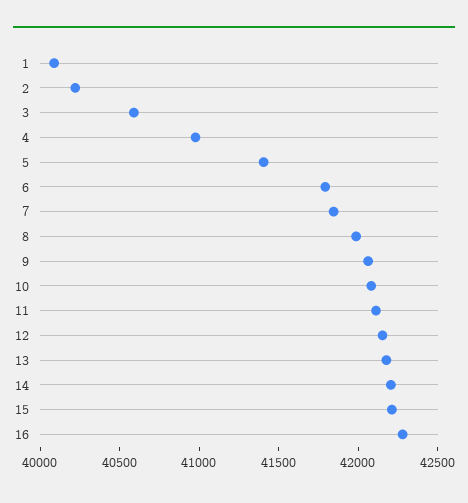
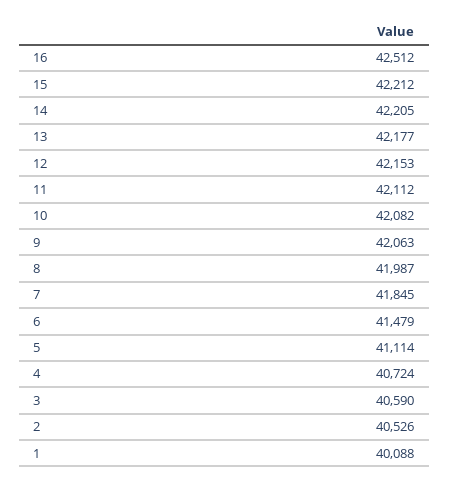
  {
    "1": 40088,
-   "2": 40200,
+   "2": 40526,
    "3": 40590,
-   "4": 41000,
+   "4": 40724,
-   "5": 41400,
+   "5": 41114,
-   "6": 41800,
+   "6": 41479,
    "7": 41845,
    "8": 41987,
    "9": 42063,
    "10": 42082,
    "11": 42112,
    "12": 42153,
    "13": 42177,
    "14": 42205,
    "15": 42212,
-   "16": 42300
+   "16": 42512
  }

